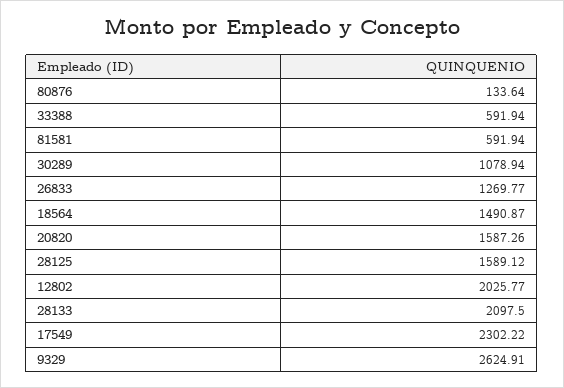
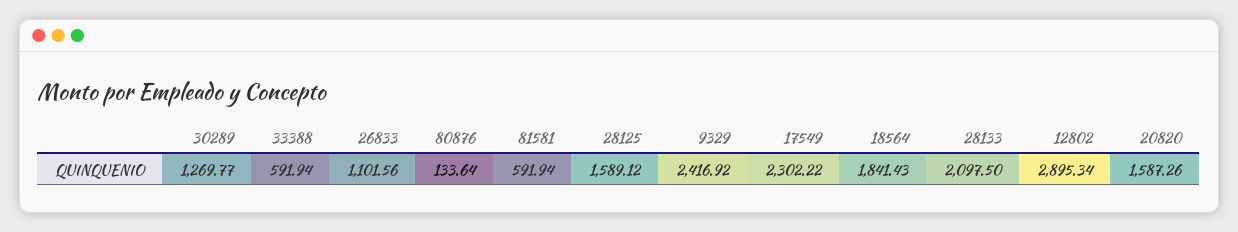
  {
    "80876": 133.64,
    "33388": 591.94,
    "81581": 591.94,
-   "30289": 1078.94,
+   "30289": 1269.77,
-   "26833": 1269.77,
+   "26833": 1101.56,
-   "18564": 1490.87,
+   "18564": 1841.43,
    "20820": 1587.26,
    "28125": 1589.12,
-   "12802": 2025.77,
+   "12802": 2895.34,
    "28133": 2097.5,
    "17549": 2302.22,
-   "9329": 2624.91
+   "9329": 2416.92
  }

